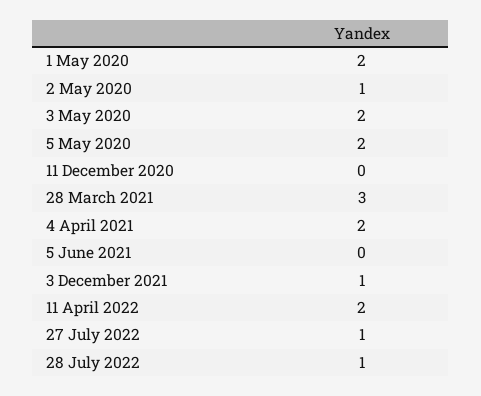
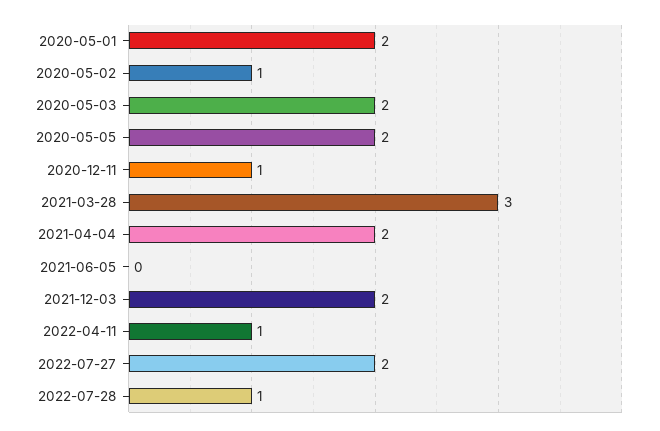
  {
    "1 May 2020": 2,
    "2 May 2020": 1,
    "3 May 2020": 2,
    "5 May 2020": 2,
-   "11 December 2020": 0,
+   "11 December 2020": 1,
    "28 March 2021": 3,
    "4 April 2021": 2,
    "5 June 2021": 0,
-   "3 December 2021": 1,
+   "3 December 2021": 2,
-   "11 April 2022": 2,
+   "11 April 2022": 1,
-   "27 July 2022": 1,
+   "27 July 2022": 2,
    "28 July 2022": 1
  }

